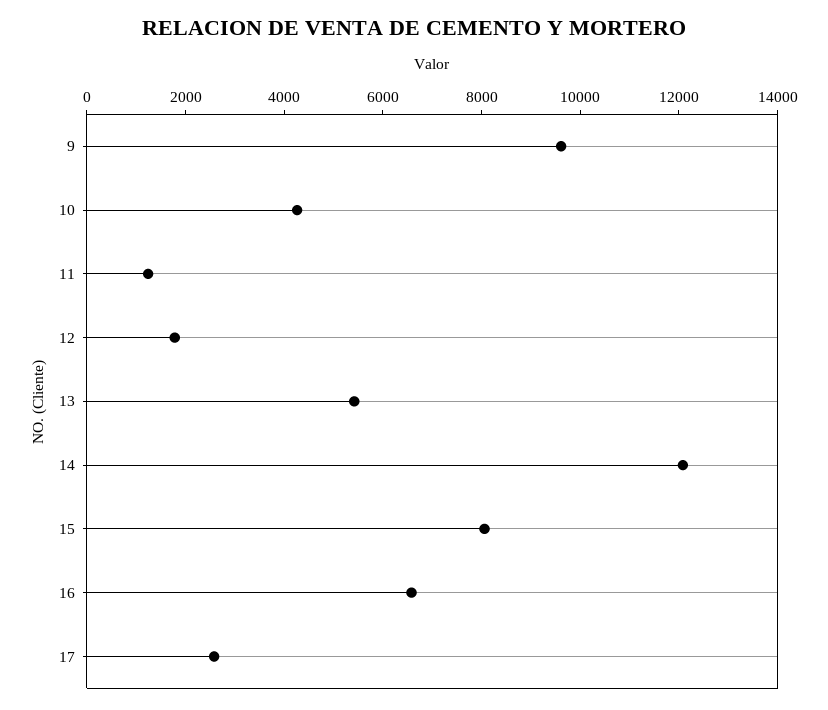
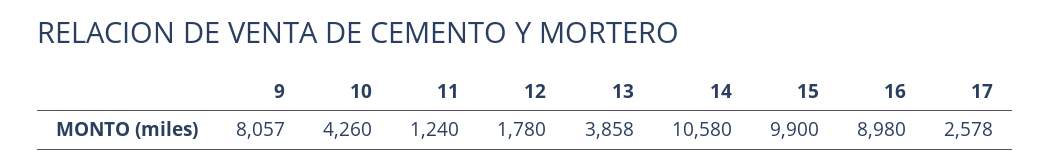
  {
-   "9": 9500,
+   "9": 8057,
    "10": 4260,
    "11": 1240,
    "12": 1780,
-   "13": 5500,
+   "13": 3858,
-   "14": 12000,
+   "14": 10580,
-   "15": 8000,
+   "15": 9900,
-   "16": 6500,
+   "16": 8980,
    "17": 2578
  }

